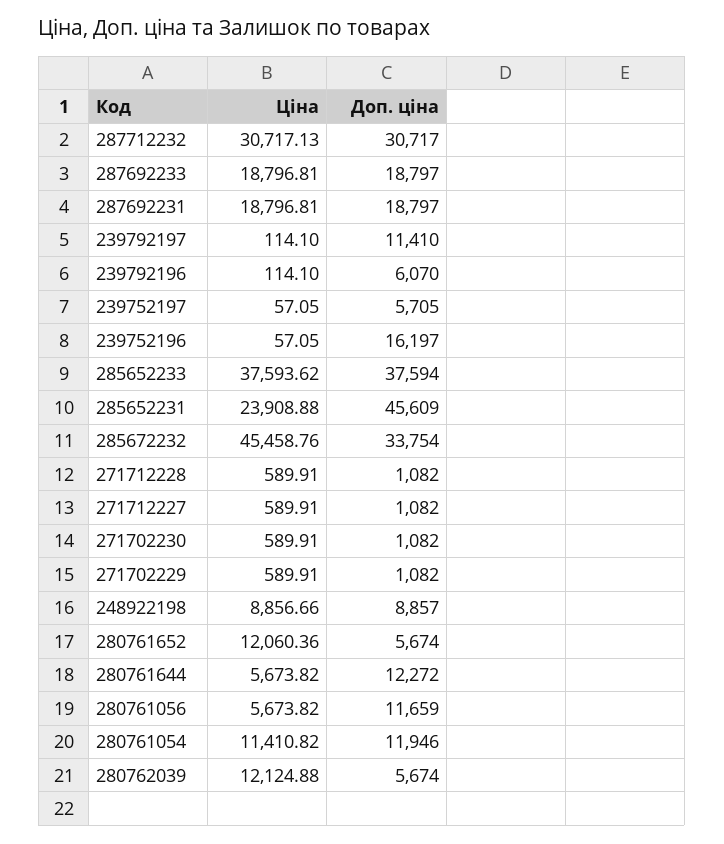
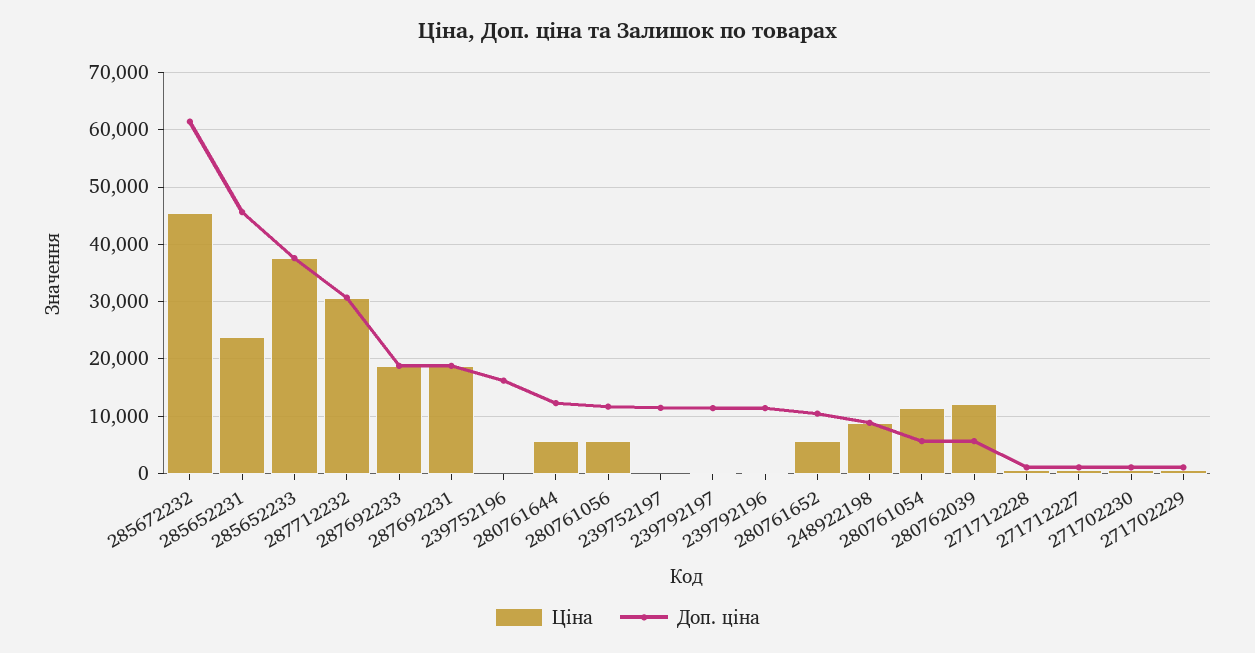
  {
    "Ціна": {
      "287712232": 30717.13,
      "287692233": 18796.81,
      "287692231": 18796.81,
      "239792197": 114.1,
      "239792196": 114.1,
      "239752197": 57.05,
      "239752196": 57.05,
      "285652233": 37593.62,
      "285652231": 23908.88,
      "285672232": 45458.76,
      "271712228": 589.91,
      "271712227": 589.91,
      "271702230": 589.91,
      "271702229": 589.91,
      "248922198": 8856.66,
-     "280761652": 12060.36,
+     "280761652": 6000,
      "280761644": 5673.82,
      "280761056": 5673.82,
      "280761054": 11410.82,
      "280762039": 12124.88
    },
    "Доп. ціна": {
      "287712232": 30717,
      "287692233": 18797,
      "287692231": 18797,
      "239792197": 11410,
-     "239792196": 6070,
+     "239792196": 12000,
-     "239752197": 5705,
+     "239752197": 12000,
      "239752196": 16197,
      "285652233": 37594,
      "285652231": 45609,
-     "285672232": 33754,
+     "285672232": 62000,
      "271712228": 1082,
      "271712227": 1082,
      "271702230": 1082,
      "271702229": 1082,
      "248922198": 8857,
-     "280761652": 5674,
+     "280761652": 10000,
      "280761644": 12272,
      "280761056": 11659,
-     "280761054": 11946,
+     "280761054": 6000,
      "280762039": 5674
    }
  }

